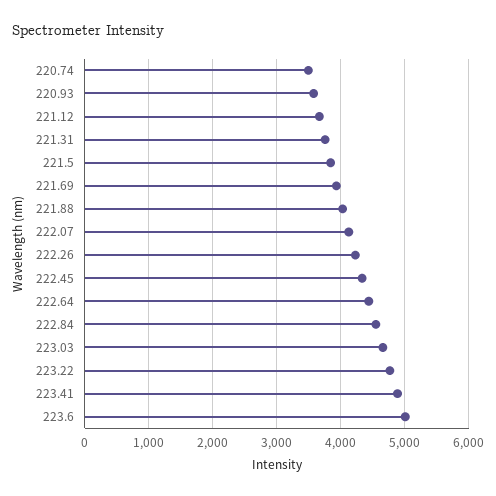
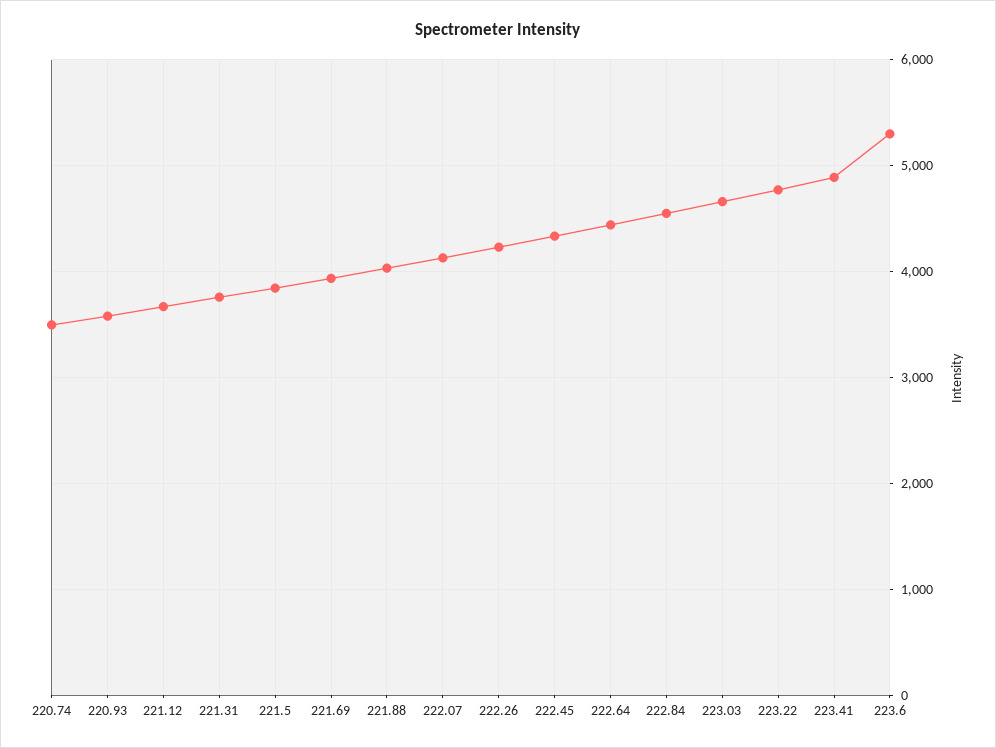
  {
    "220.74": 3500,
    "220.93": 3600,
    "221.12": 3700,
    "221.31": 3800,
    "221.5": 3800,
    "221.69": 3900,
    "221.88": 4000,
    "222.07": 4100,
    "222.26": 4200,
    "222.45": 4300,
    "222.64": 4400,
    "222.84": 4500,
    "223.03": 4700,
    "223.22": 4800,
    "223.41": 4900,
-   "223.6": 5000
+   "223.6": 5300
  }

